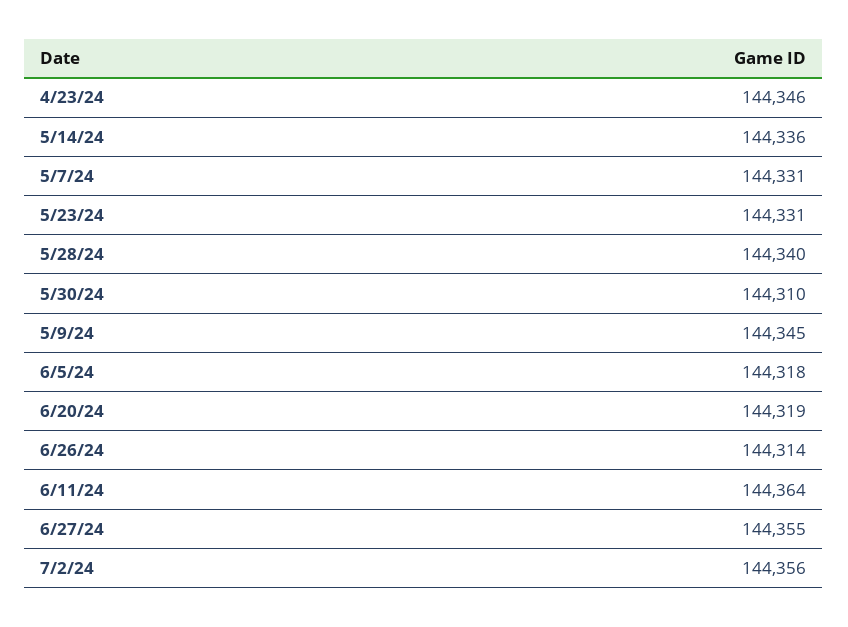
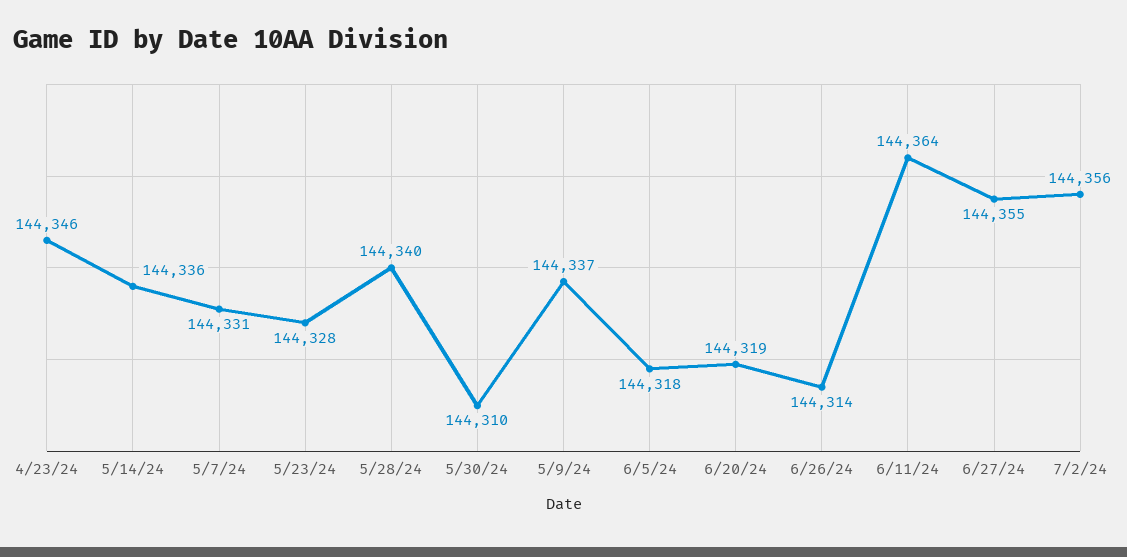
  {
    "4/23/24": 144346,
    "5/14/24": 144336,
    "5/7/24": 144331,
-   "5/23/24": 144331,
+   "5/23/24": 144328,
    "5/28/24": 144340,
    "5/30/24": 144310,
-   "5/9/24": 144345,
+   "5/9/24": 144337,
    "6/5/24": 144318,
    "6/20/24": 144319,
    "6/26/24": 144314,
    "6/11/24": 144364,
    "6/27/24": 144355,
    "7/2/24": 144356
  }

